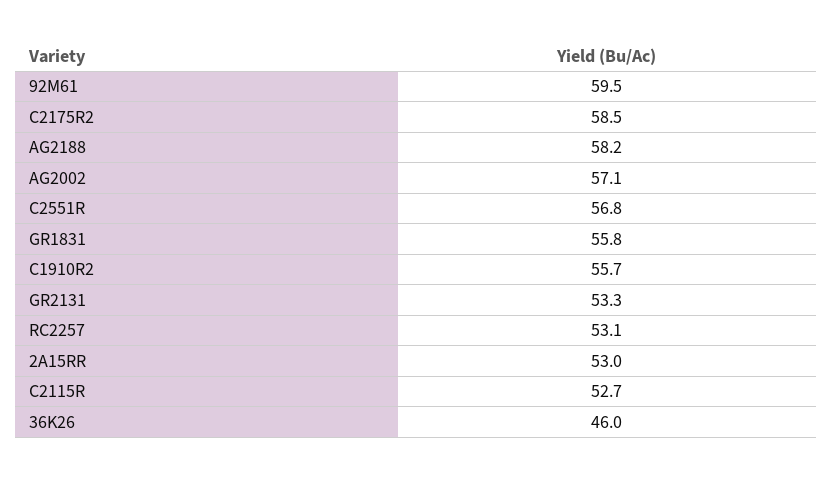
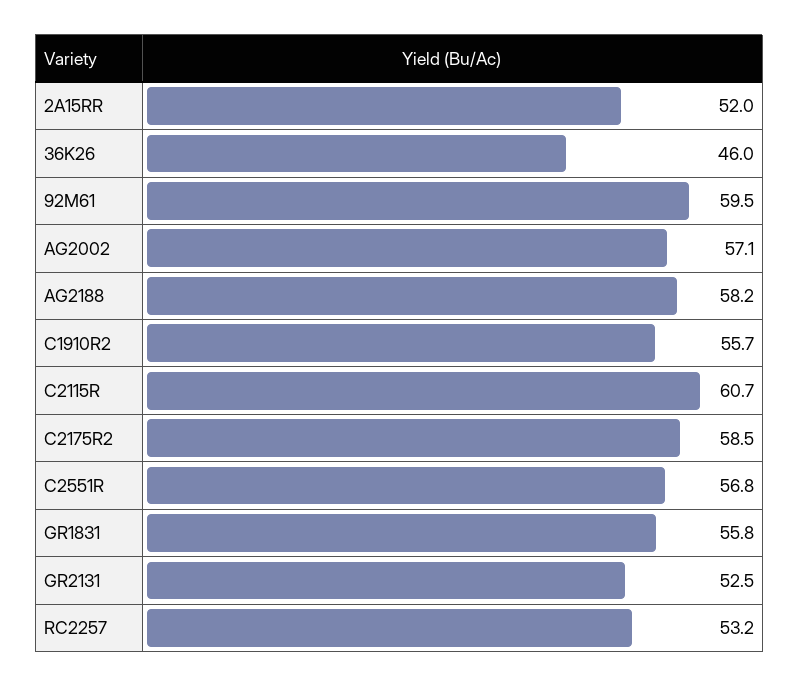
  {
    "92M61": 59.5,
    "C2175R2": 58.5,
    "AG2188": 58.2,
    "AG2002": 57.1,
    "C2551R": 56.8,
    "GR1831": 55.8,
    "C1910R2": 55.7,
-   "GR2131": 53.3,
+   "GR2131": 52.5,
-   "RC2257": 53.1,
+   "RC2257": 53.2,
-   "2A15RR": 53,
+   "2A15RR": 52,
-   "C2115R": 52.7,
+   "C2115R": 60.7,
    "36K26": 46
  }

